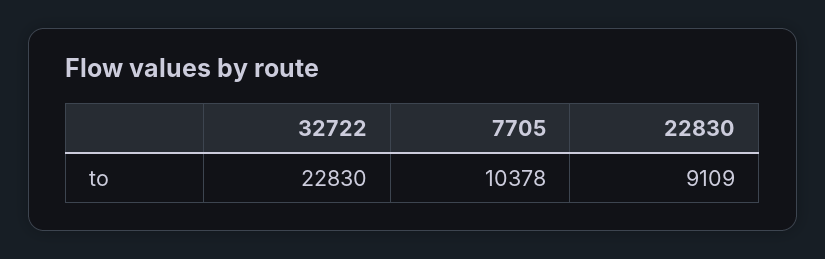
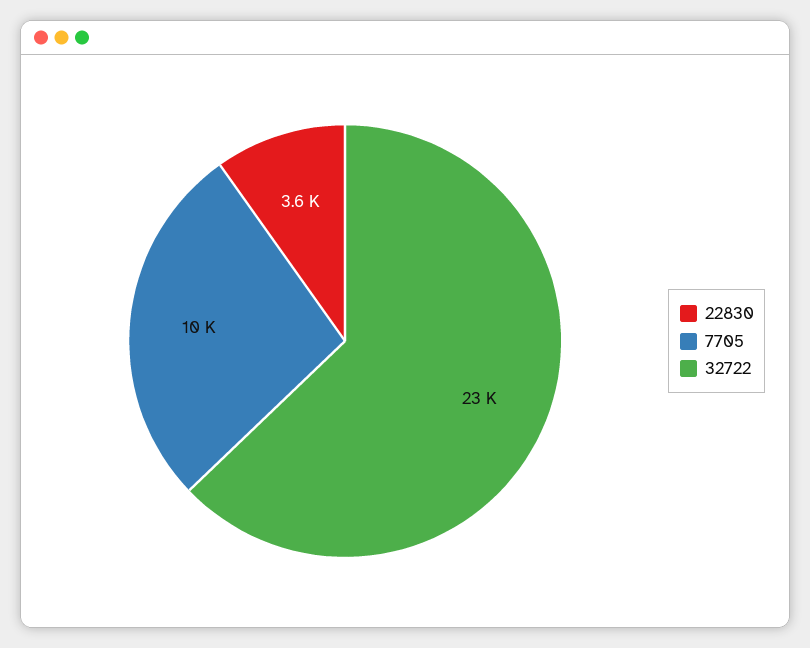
  {
    "32722": 22830,
    "7705": 10378,
-   "22830": 9109
+   "22830": 3600
  }

